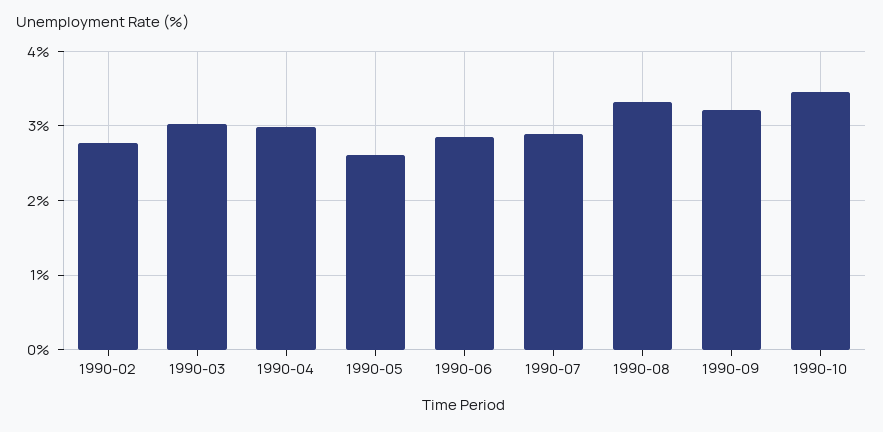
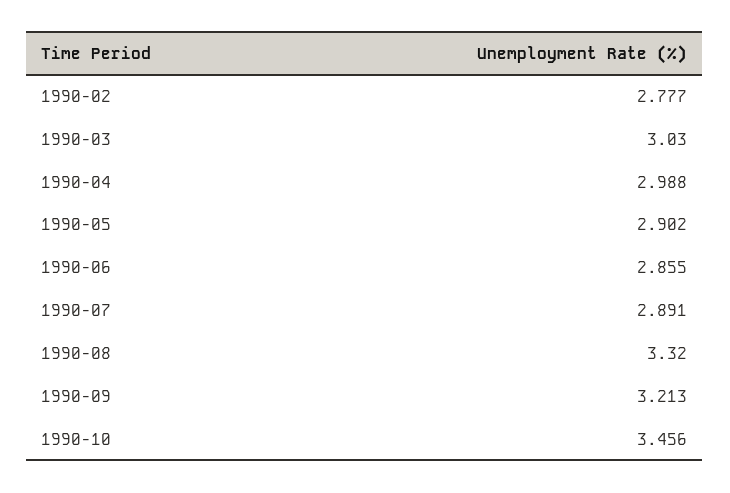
  {
    "1990-02": 2.777,
    "1990-03": 3.03,
    "1990-04": 2.988,
-   "1990-05": 2.6,
+   "1990-05": 2.902,
    "1990-06": 2.855,
    "1990-07": 2.891,
    "1990-08": 3.32,
    "1990-09": 3.213,
    "1990-10": 3.456
  }

